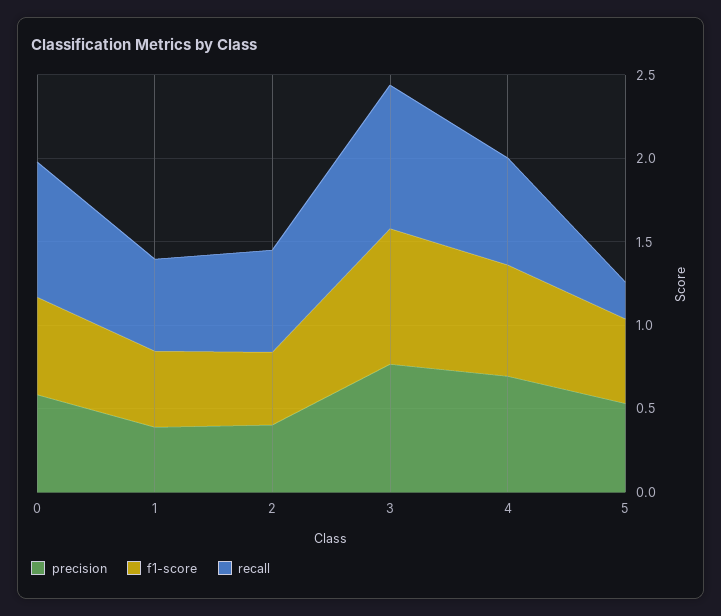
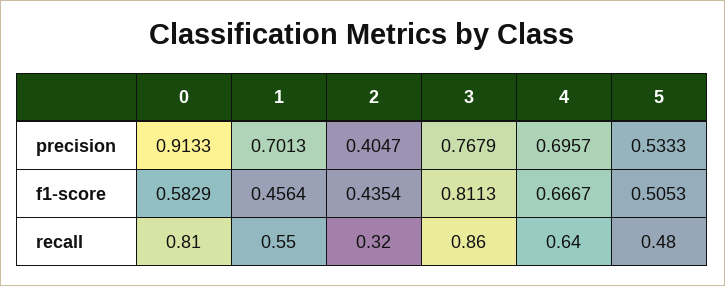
  {
    "precision": {
-     "0": 0.6,
+     "0": 0.9133,
-     "1": 0.4,
+     "1": 0.7013,
      "2": 0.4047,
      "3": 0.7679,
      "4": 0.6957,
      "5": 0.5333
    },
    "f1-score": {
      "0": 0.5829,
      "1": 0.4564,
      "2": 0.4354,
      "3": 0.8113,
      "4": 0.6667,
      "5": 0.5053
    },
    "recall": {
      "0": 0.81,
      "1": 0.55,
-     "2": 0.6,
+     "2": 0.32,
      "3": 0.86,
      "4": 0.64,
-     "5": 0.2
+     "5": 0.48
    }
  }

